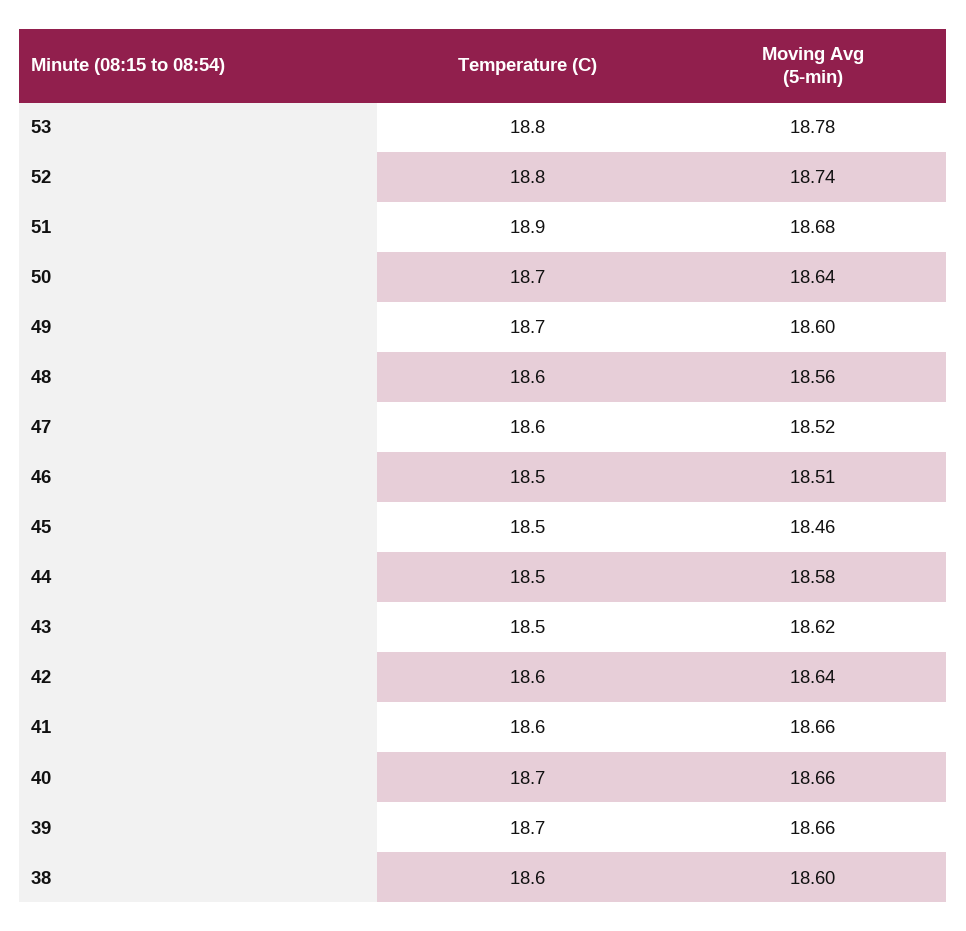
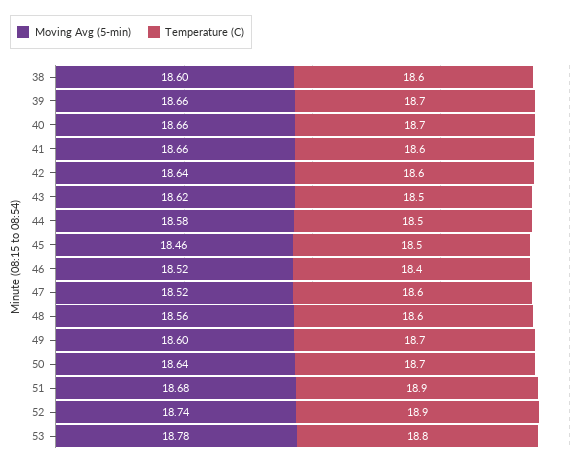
  {
    "Temperature (C)": {
      "53": 18.8,
-     "52": 18.8,
+     "52": 18.9,
      "51": 18.9,
      "50": 18.7,
      "49": 18.7,
      "48": 18.6,
      "47": 18.6,
-     "46": 18.5,
+     "46": 18.4,
      "45": 18.5,
      "44": 18.5,
      "43": 18.5,
      "42": 18.6,
      "41": 18.6,
      "40": 18.7,
      "39": 18.7,
      "38": 18.6
    },
    "Moving Avg (5-min)": {
      "53": 18.78,
      "52": 18.74,
      "51": 18.68,
      "50": 18.64,
      "49": 18.6,
      "48": 18.56,
      "47": 18.52,
-     "46": 18.51,
+     "46": 18.52,
      "45": 18.46,
      "44": 18.58,
      "43": 18.62,
      "42": 18.64,
      "41": 18.66,
      "40": 18.66,
      "39": 18.66,
      "38": 18.6
    }
  }

